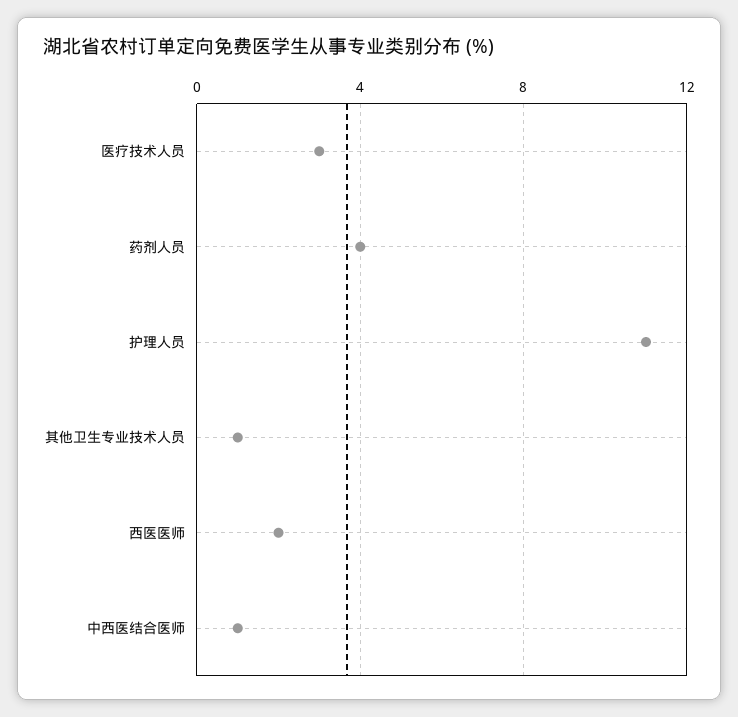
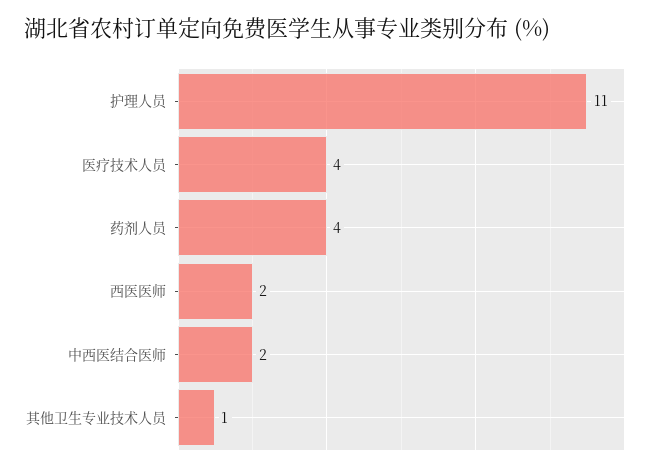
  {
-   "医疗技术人员": 3,
+   "医疗技术人员": 4,
    "药剂人员": 4,
    "护理人员": 11,
    "其他卫生专业技术人员": 1,
    "西医医师": 2,
-   "中西医结合医师": 1
+   "中西医结合医师": 2
  }

